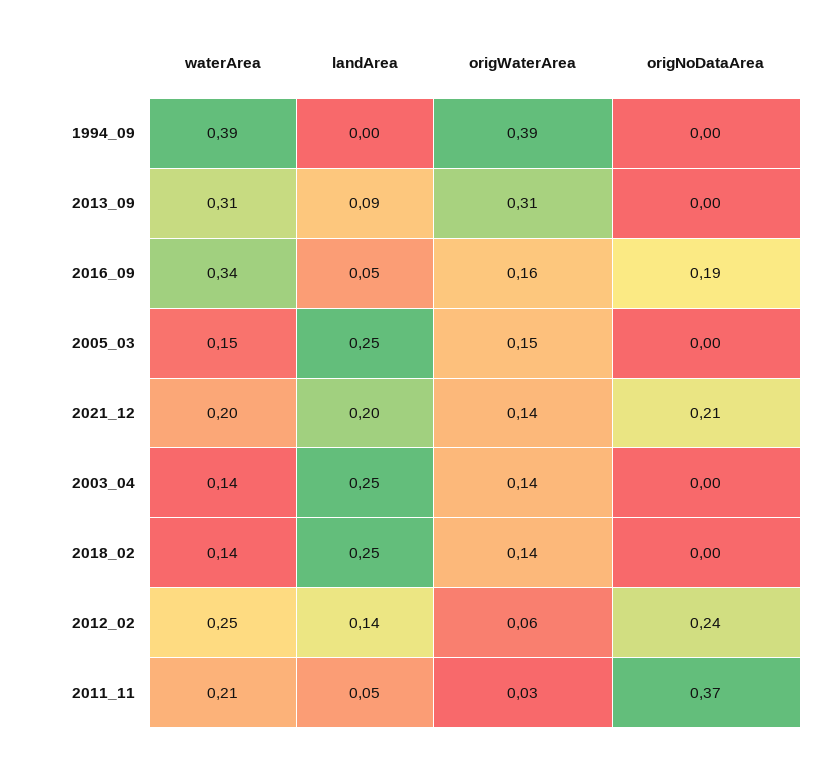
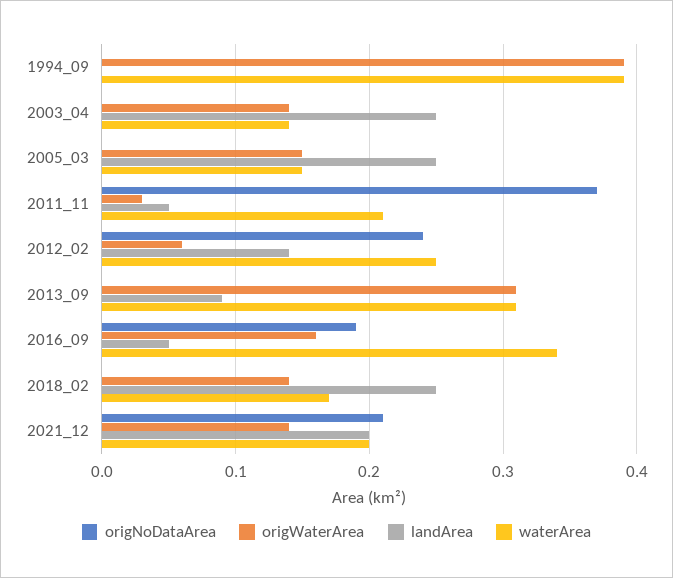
  {
    "waterArea": {
      "1994_09": 0.39,
      "2013_09": 0.31,
      "2016_09": 0.34,
      "2005_03": 0.15,
      "2021_12": 0.2,
      "2003_04": 0.14,
-     "2018_02": 0.14,
+     "2018_02": 0.17,
      "2012_02": 0.25,
      "2011_11": 0.21
    },
    "landArea": {
      "1994_09": 0,
      "2013_09": 0.09,
      "2016_09": 0.05,
      "2005_03": 0.25,
      "2021_12": 0.2,
      "2003_04": 0.25,
      "2018_02": 0.25,
      "2012_02": 0.14,
      "2011_11": 0.05
    },
    "origWaterArea": {
      "1994_09": 0.39,
      "2013_09": 0.31,
      "2016_09": 0.16,
      "2005_03": 0.15,
      "2021_12": 0.14,
      "2003_04": 0.14,
      "2018_02": 0.14,
      "2012_02": 0.06,
      "2011_11": 0.03
    },
    "origNoDataArea": {
      "1994_09": 0,
      "2013_09": 0,
      "2016_09": 0.19,
      "2005_03": 0,
      "2021_12": 0.21,
      "2003_04": 0,
      "2018_02": 0,
      "2012_02": 0.24,
      "2011_11": 0.37
    }
  }

